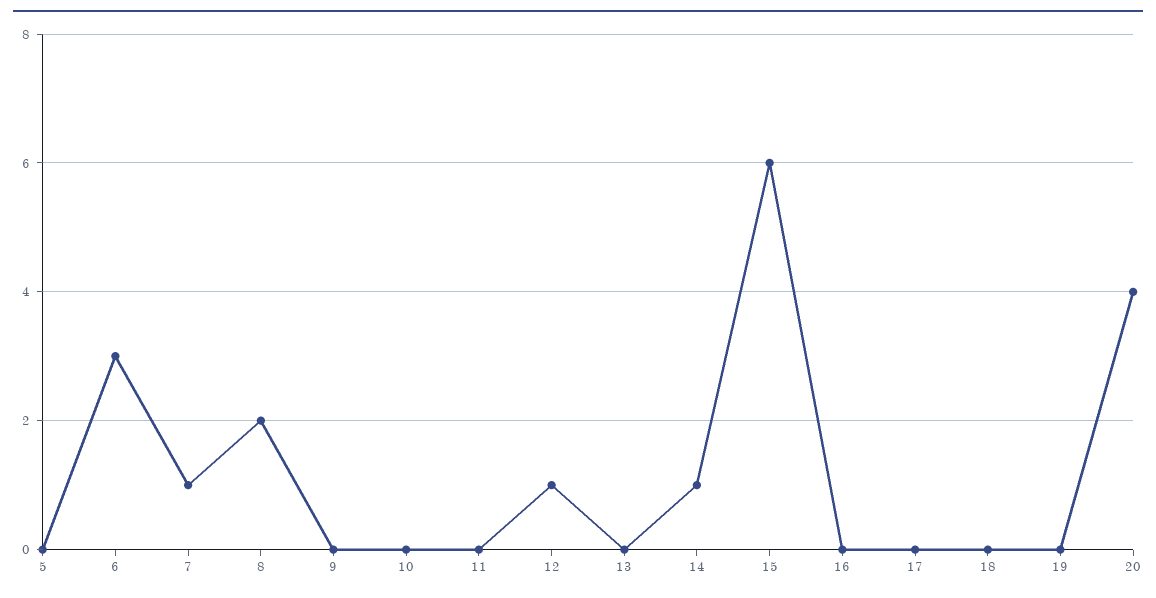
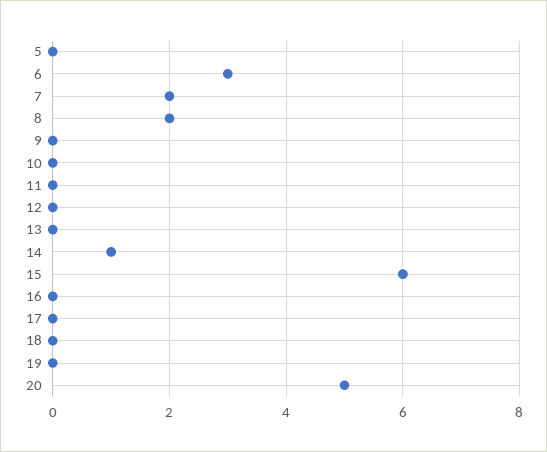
  {
    "5": 0,
    "6": 3,
-   "7": 1,
+   "7": 2,
    "8": 2,
    "9": 0,
    "10": 0,
    "11": 0,
-   "12": 1,
+   "12": 0,
    "13": 0,
    "14": 1,
    "15": 6,
    "16": 0,
    "17": 0,
    "18": 0,
    "19": 0,
-   "20": 4
+   "20": 5
  }

